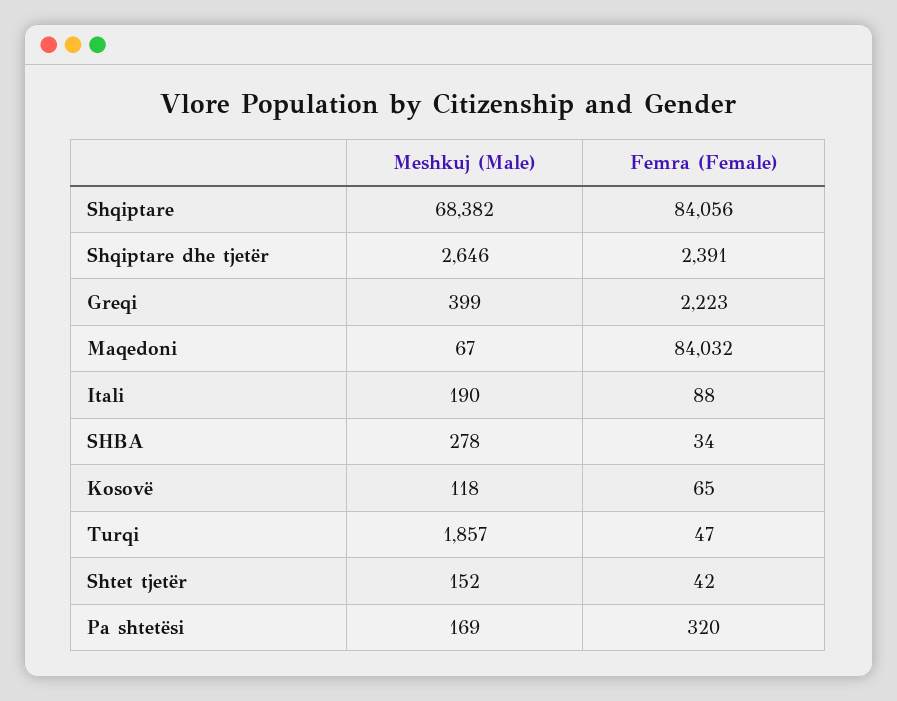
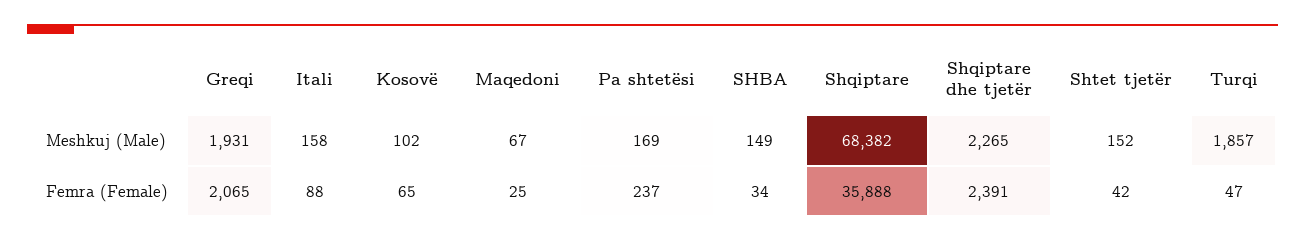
  {
    "Meshkuj (Male)": {
      "Shqiptare": 68382,
-     "Shqiptare dhe tjetër": 2646,
+     "Shqiptare dhe tjetër": 2265,
-     "Greqi": 399,
+     "Greqi": 1931,
      "Maqedoni": 67,
-     "Itali": 190,
+     "Itali": 158,
-     "SHBA": 278,
+     "SHBA": 149,
-     "Kosovë": 118,
+     "Kosovë": 102,
      "Turqi": 1857,
      "Shtet tjetër": 152,
      "Pa shtetësi": 169
    },
    "Femra (Female)": {
-     "Shqiptare": 84056,
+     "Shqiptare": 35888,
      "Shqiptare dhe tjetër": 2391,
-     "Greqi": 2223,
+     "Greqi": 2065,
-     "Maqedoni": 84032,
+     "Maqedoni": 25,
      "Itali": 88,
      "SHBA": 34,
      "Kosovë": 65,
      "Turqi": 47,
      "Shtet tjetër": 42,
-     "Pa shtetësi": 320
+     "Pa shtetësi": 237
    }
  }

